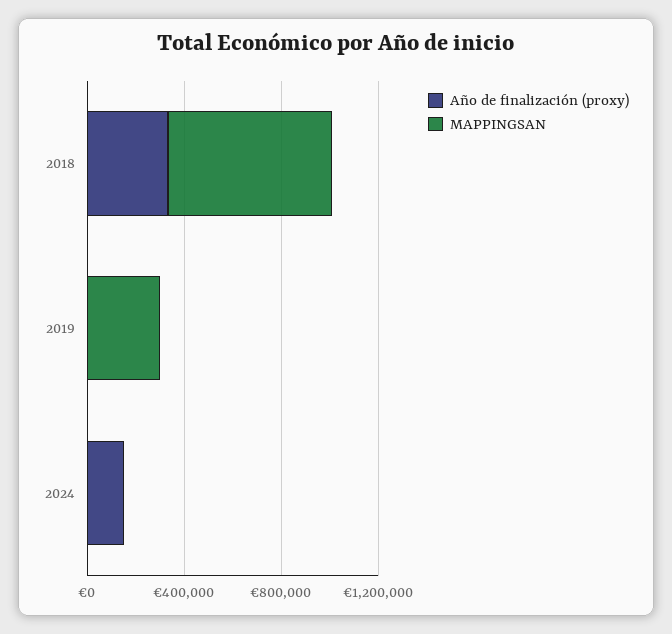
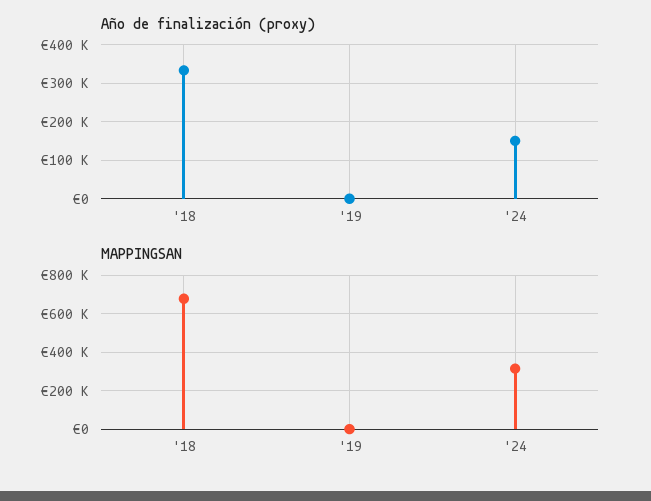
  {
    "Año de finalización (proxy)": {
      "2018": 340000,
      "2019": 0,
      "2024": 160000
    },
    "MAPPINGSAN": {
      "2018": 700000,
-     "2019": 300000,
+     "2019": 0,
-     "2024": 0
+     "2024": 300000
    }
  }

